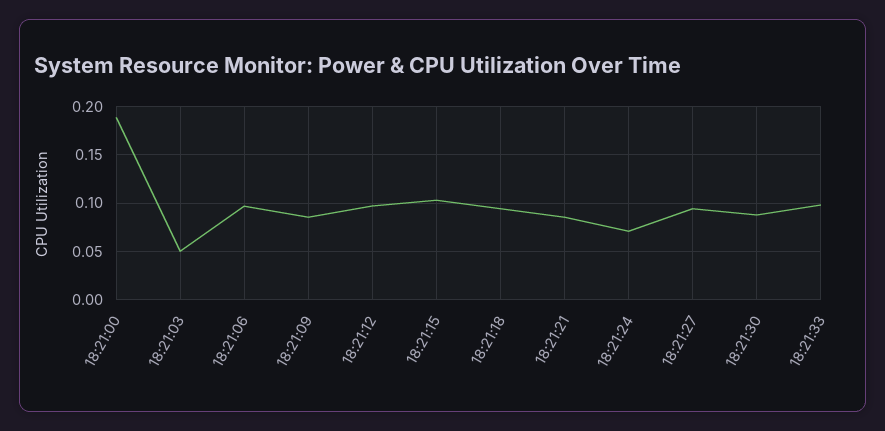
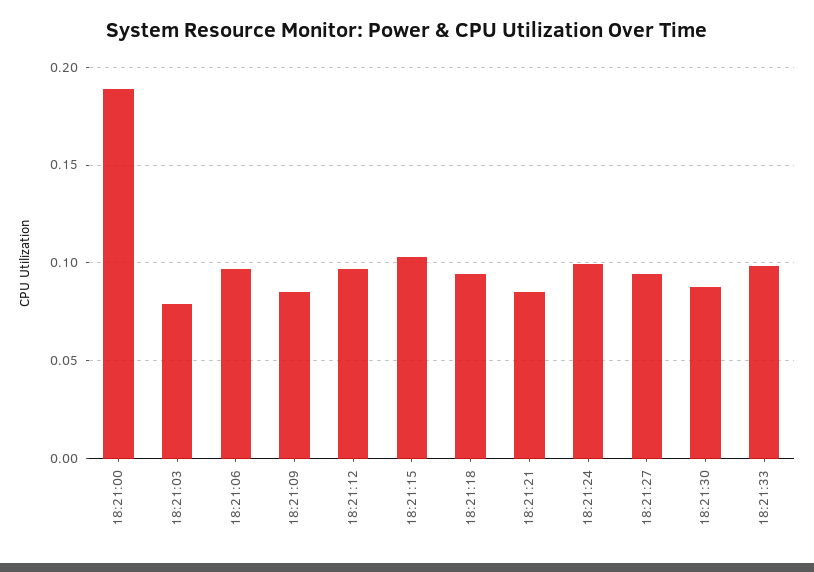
  {
    "18:21:00": 0.19,
-   "18:21:03": 0.05,
+   "18:21:03": 0.08,
    "18:21:06": 0.095,
    "18:21:09": 0.085,
    "18:21:12": 0.095,
    "18:21:15": 0.105,
    "18:21:18": 0.095,
    "18:21:21": 0.085,
-   "18:21:24": 0.07,
+   "18:21:24": 0.1,
    "18:21:27": 0.095,
    "18:21:30": 0.09,
    "18:21:33": 0.1
  }

